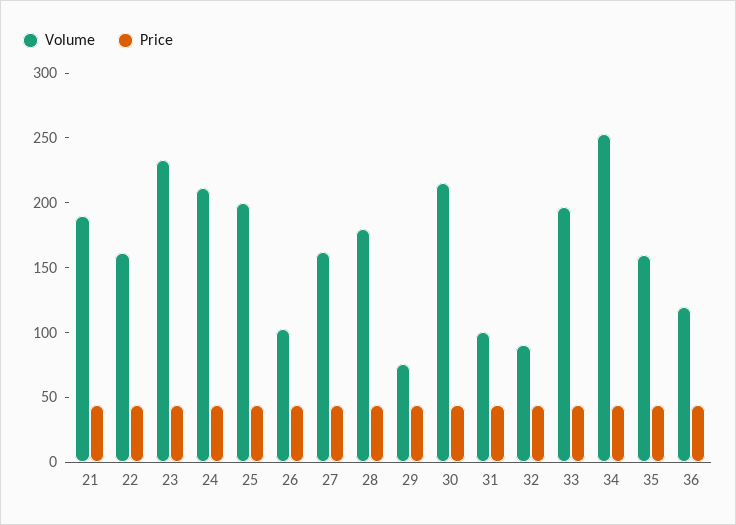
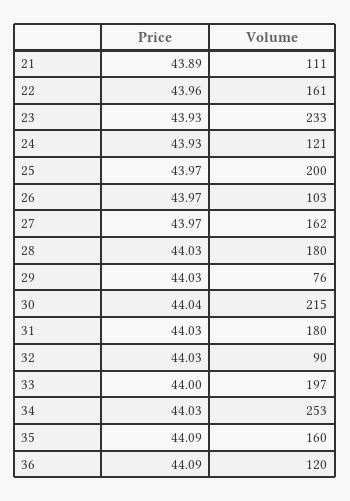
  {
    "Volume": {
-     "21": 190,
+     "21": 111,
      "22": 161,
      "23": 233,
-     "24": 210,
+     "24": 121,
      "25": 200,
      "26": 103,
      "27": 162,
      "28": 180,
      "29": 76,
      "30": 215,
-     "31": 100,
+     "31": 180,
      "32": 90,
      "33": 197,
      "34": 253,
      "35": 160,
      "36": 120
    },
    "Price": {
      "21": 43.89,
      "22": 43.96,
      "23": 43.93,
      "24": 43.93,
      "25": 43.97,
      "26": 43.97,
      "27": 43.97,
      "28": 44.03,
      "29": 44.03,
      "30": 44.04,
      "31": 44.03,
      "32": 44.03,
      "33": 44,
      "34": 44.03,
      "35": 44.09,
      "36": 44.09
    }
  }

